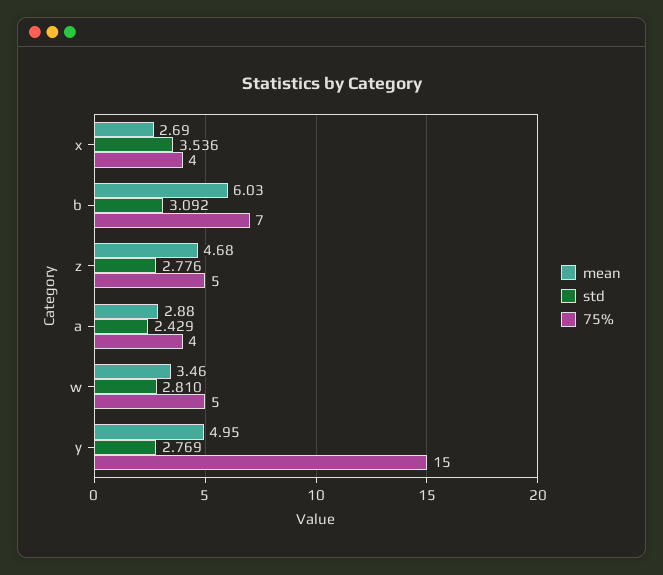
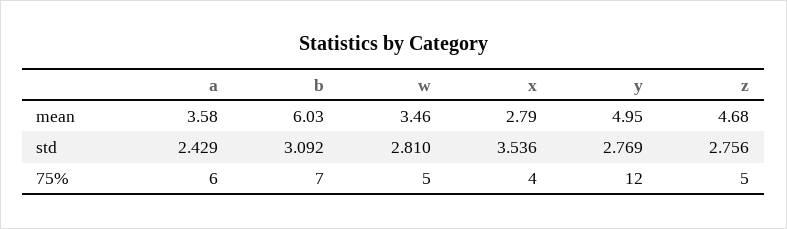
  {
    "mean": {
-     "x": 2.69,
+     "x": 2.79,
      "b": 6.03,
      "z": 4.68,
-     "a": 2.88,
+     "a": 3.58,
      "w": 3.46,
      "y": 4.95
    },
    "std": {
      "x": 3.536,
      "b": 3.092,
-     "z": 2.776,
+     "z": 2.756,
      "a": 2.429,
      "w": 2.81,
      "y": 2.769
    },
    "75%": {
      "x": 4,
      "b": 7,
      "z": 5,
-     "a": 4,
+     "a": 6,
      "w": 5,
-     "y": 15
+     "y": 12
    }
  }

